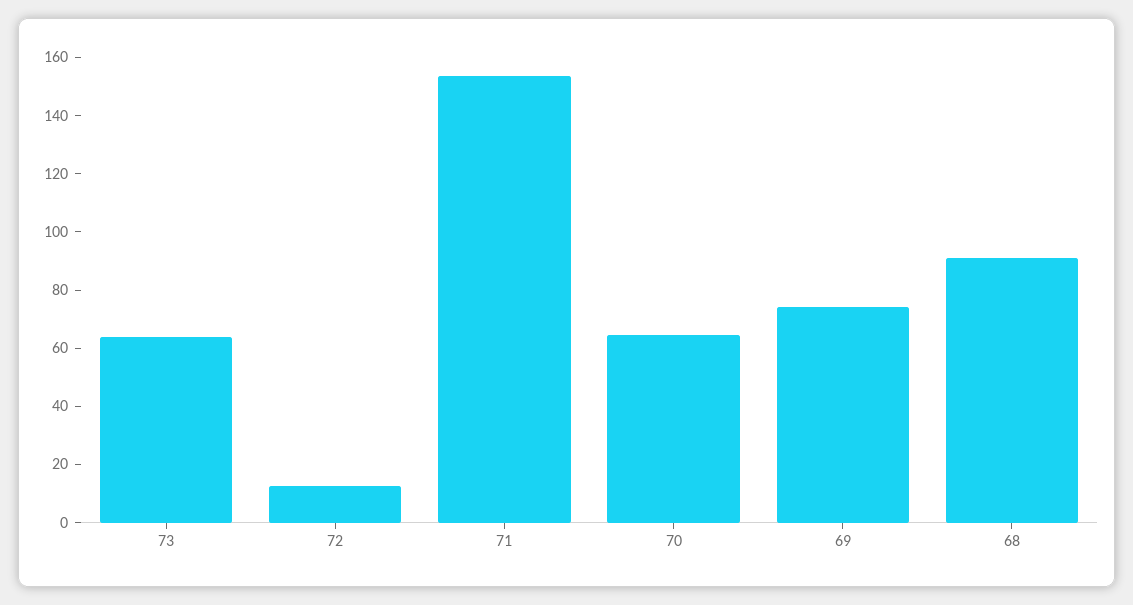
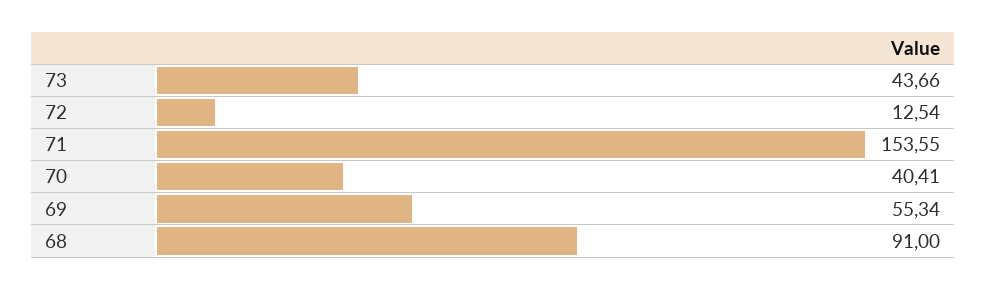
  {
-   "73": 65,
+   "73": 43.66,
    "72": 12.54,
    "71": 153.55,
-   "70": 65,
+   "70": 40.41,
-   "69": 75,
+   "69": 55.34,
    "68": 91
  }

